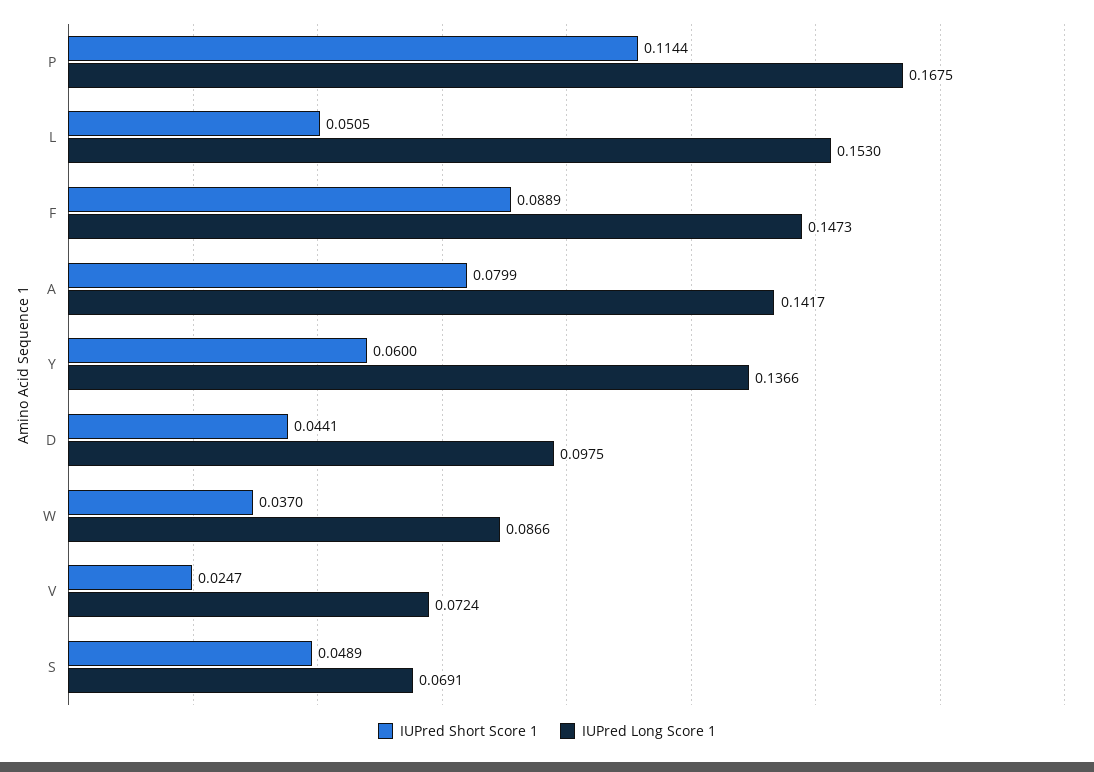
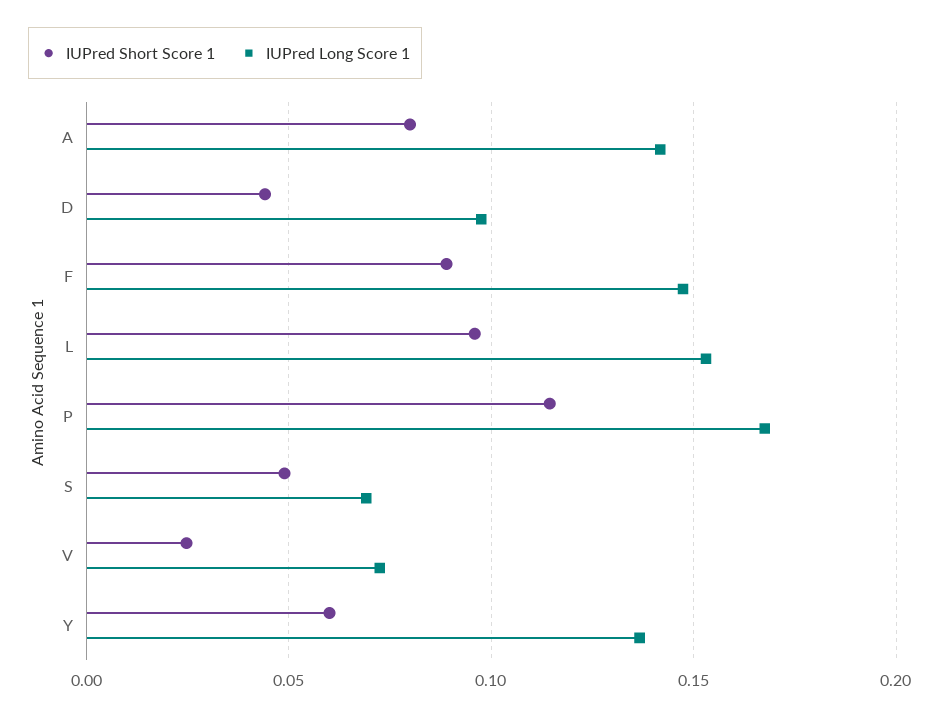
  {
    "IUPred Short Score 1": {
      "P": 0.1144,
-     "L": 0.0505,
+     "L": 0.095,
      "F": 0.0889,
      "A": 0.0799,
      "Y": 0.06,
      "D": 0.0441,
-     "W": 0.037,
      "V": 0.0247,
      "S": 0.0489
    },
    "IUPred Long Score 1": {
      "P": 0.1675,
      "L": 0.153,
      "F": 0.1473,
      "A": 0.1417,
      "Y": 0.1366,
      "D": 0.0975,
-     "W": 0.0866,
      "V": 0.0724,
      "S": 0.0691
    }
  }

